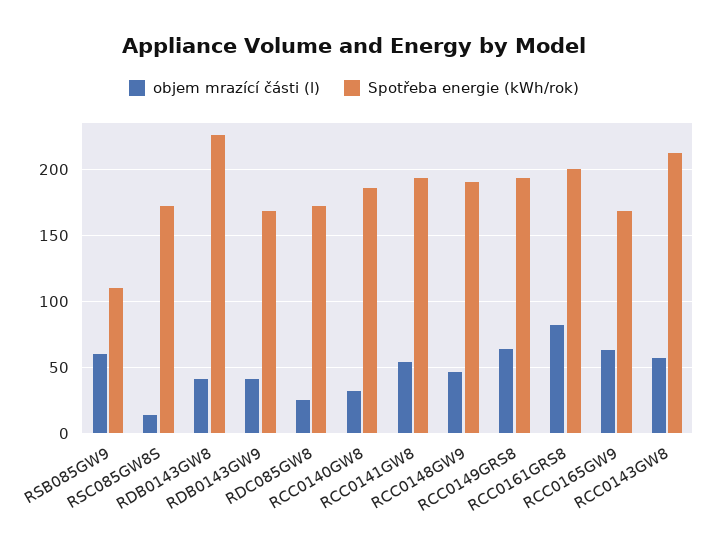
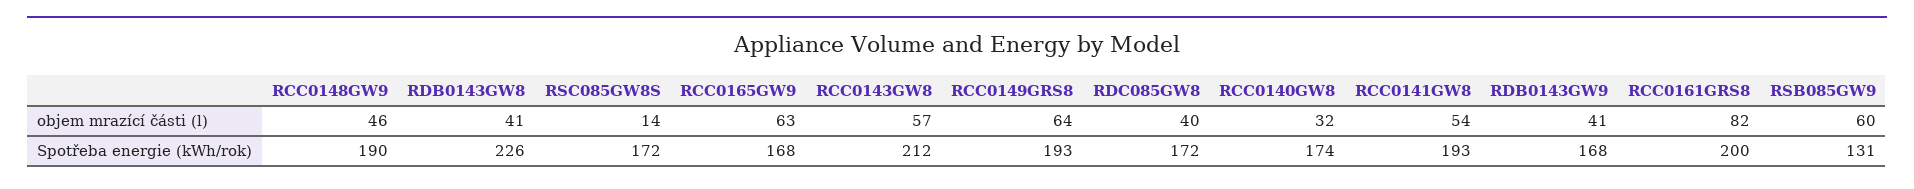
  {
    "objem mrazící části (l)": {
      "RSB085GW9": 60,
      "RSC085GW8S": 14,
      "RDB0143GW8": 41,
      "RDB0143GW9": 41,
-     "RDC085GW8": 25,
+     "RDC085GW8": 40,
      "RCC0140GW8": 32,
      "RCC0141GW8": 54,
      "RCC0148GW9": 46,
      "RCC0149GRS8": 64,
      "RCC0161GRS8": 82,
      "RCC0165GW9": 63,
      "RCC0143GW8": 57
    },
    "Spotřeba energie (kWh/rok)": {
-     "RSB085GW9": 110,
+     "RSB085GW9": 131,
      "RSC085GW8S": 172,
      "RDB0143GW8": 226,
      "RDB0143GW9": 168,
      "RDC085GW8": 172,
-     "RCC0140GW8": 185,
+     "RCC0140GW8": 174,
      "RCC0141GW8": 193,
      "RCC0148GW9": 190,
      "RCC0149GRS8": 193,
      "RCC0161GRS8": 200,
      "RCC0165GW9": 168,
      "RCC0143GW8": 212
    }
  }

